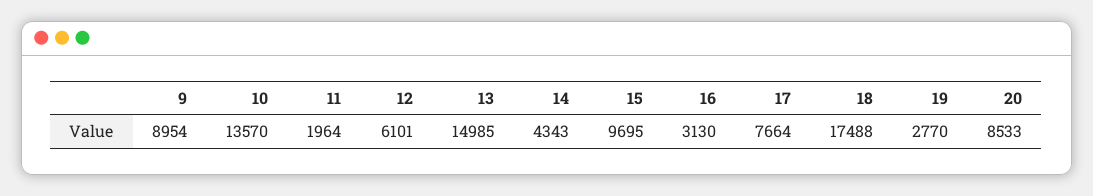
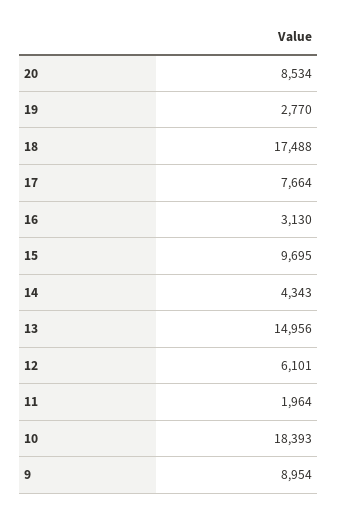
  {
    "9": 8954,
-   "10": 13570,
+   "10": 18393,
    "11": 1964,
    "12": 6101,
-   "13": 14985,
+   "13": 14956,
    "14": 4343,
    "15": 9695,
    "16": 3130,
    "17": 7664,
    "18": 17488,
    "19": 2770,
-   "20": 8533
+   "20": 8534
  }

